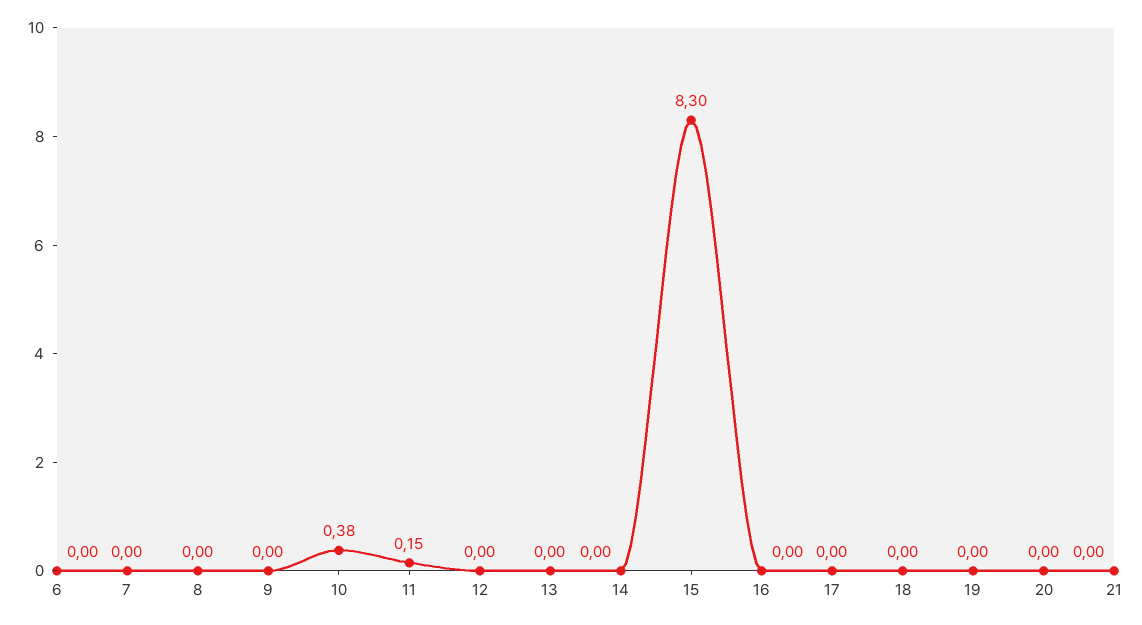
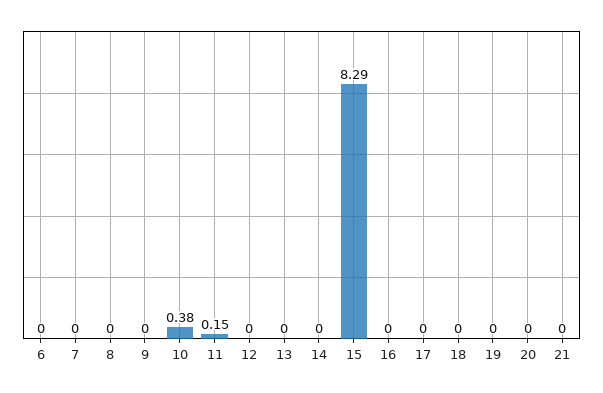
  {
    "6": 0,
    "7": 0,
    "8": 0,
    "9": 0,
    "10": 0.38,
    "11": 0.15,
    "12": 0,
    "13": 0,
    "14": 0,
-   "15": 8.3,
+   "15": 8.29,
    "16": 0,
    "17": 0,
    "18": 0,
    "19": 0,
    "20": 0,
    "21": 0
  }

